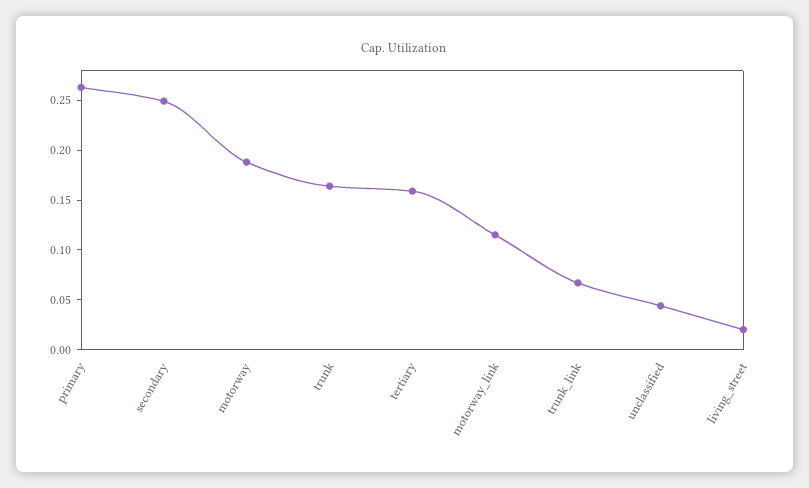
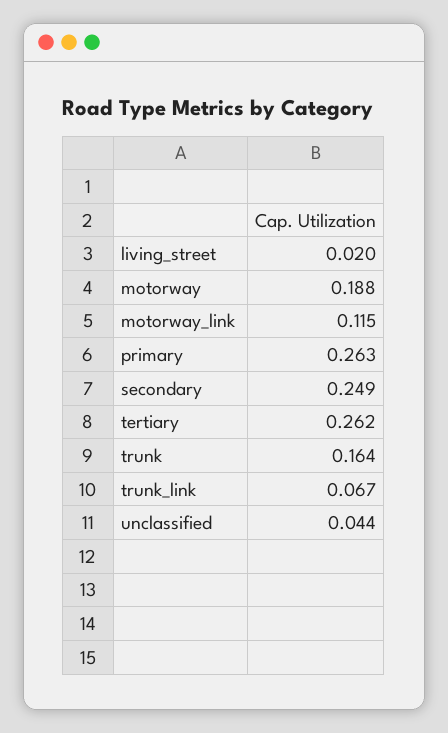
  {
    "primary": 0.263,
    "secondary": 0.249,
    "motorway": 0.188,
    "trunk": 0.164,
-   "tertiary": 0.16,
+   "tertiary": 0.262,
    "motorway_link": 0.115,
    "trunk_link": 0.067,
    "unclassified": 0.044,
    "living_street": 0.02
  }

